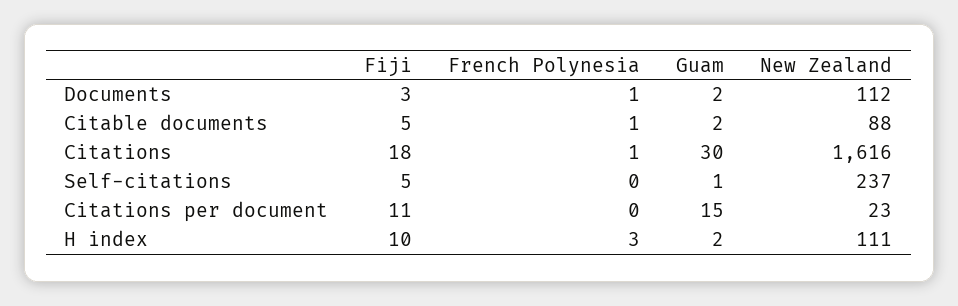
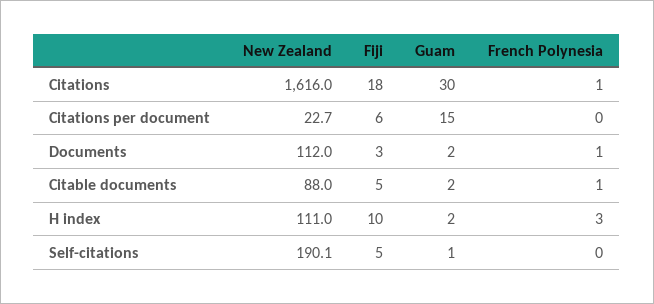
  {
    "Fiji": {
      "Documents": 3,
      "Citable documents": 5,
      "Citations": 18,
      "Self-citations": 5,
-     "Citations per document": 11,
+     "Citations per document": 6,
      "H index": 10
    },
    "French Polynesia": {
      "Documents": 1,
      "Citable documents": 1,
      "Citations": 1,
      "Self-citations": 0,
      "Citations per document": 0,
      "H index": 3
    },
    "Guam": {
      "Documents": 2,
      "Citable documents": 2,
      "Citations": 30,
      "Self-citations": 1,
      "Citations per document": 15,
      "H index": 2
    },
    "New Zealand": {
      "Documents": 112,
      "Citable documents": 88,
      "Citations": 1616,
-     "Self-citations": 237,
+     "Self-citations": 190.1,
      "Citations per document": 22.7,
      "H index": 111
    }
  }

